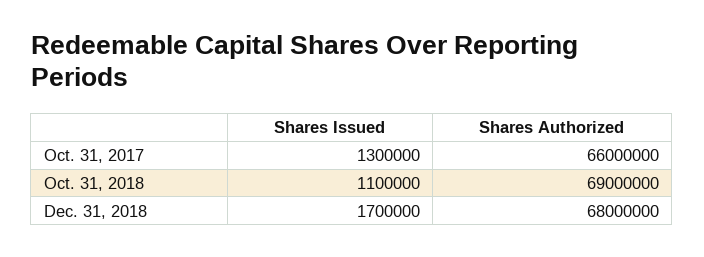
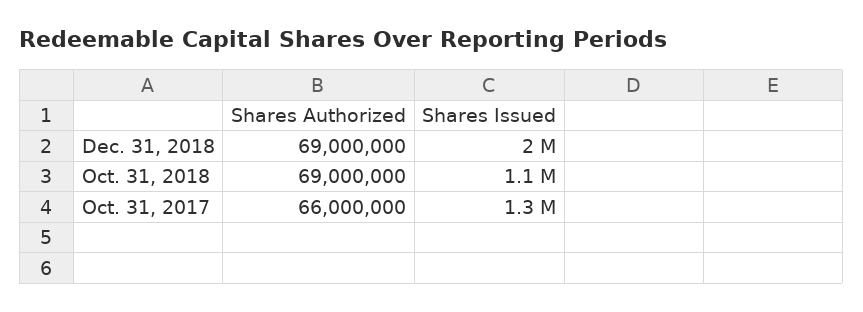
  {
    "Shares Issued": {
      "Oct. 31, 2017": 1300000,
      "Oct. 31, 2018": 1100000,
-     "Dec. 31, 2018": 1700000
+     "Dec. 31, 2018": 2000000
    },
    "Shares Authorized": {
      "Oct. 31, 2017": 66000000,
      "Oct. 31, 2018": 69000000,
-     "Dec. 31, 2018": 68000000
+     "Dec. 31, 2018": 69000000
    }
  }

